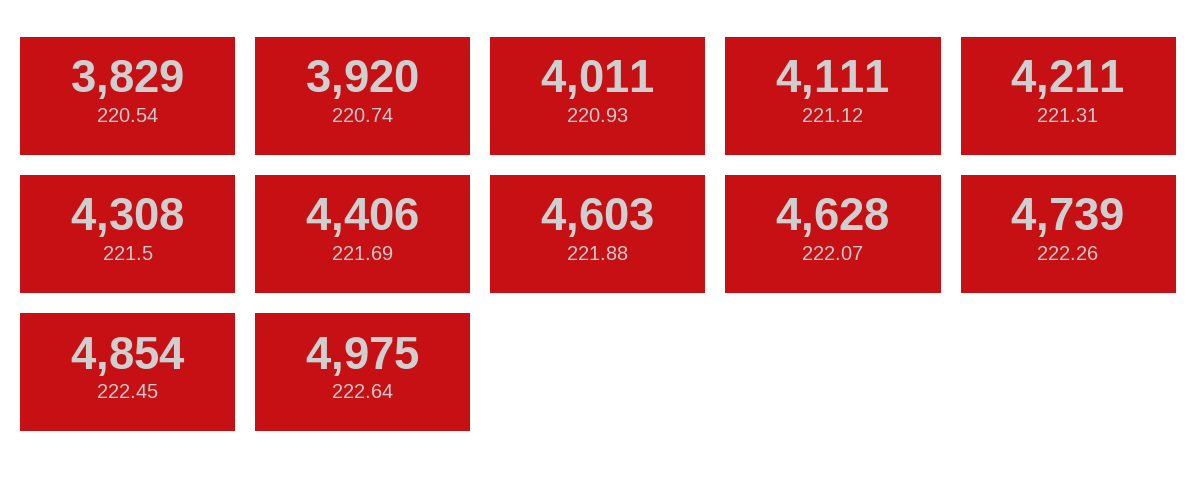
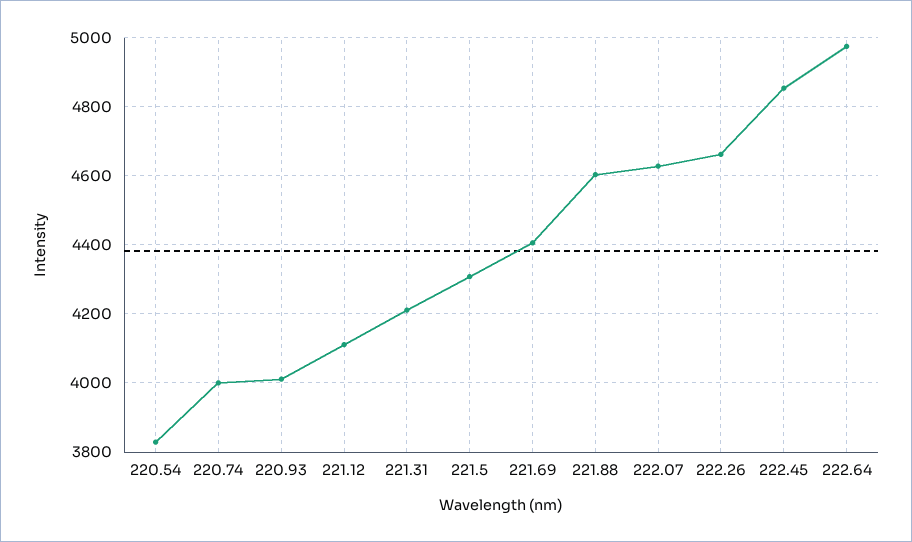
  {
    "220.54": 3829,
-   "220.74": 3920,
+   "220.74": 4000,
    "220.93": 4011,
    "221.12": 4111,
    "221.31": 4211,
    "221.5": 4308,
    "221.69": 4406,
    "221.88": 4603,
    "222.07": 4628,
-   "222.26": 4739,
+   "222.26": 4660,
    "222.45": 4854,
    "222.64": 4975
  }

